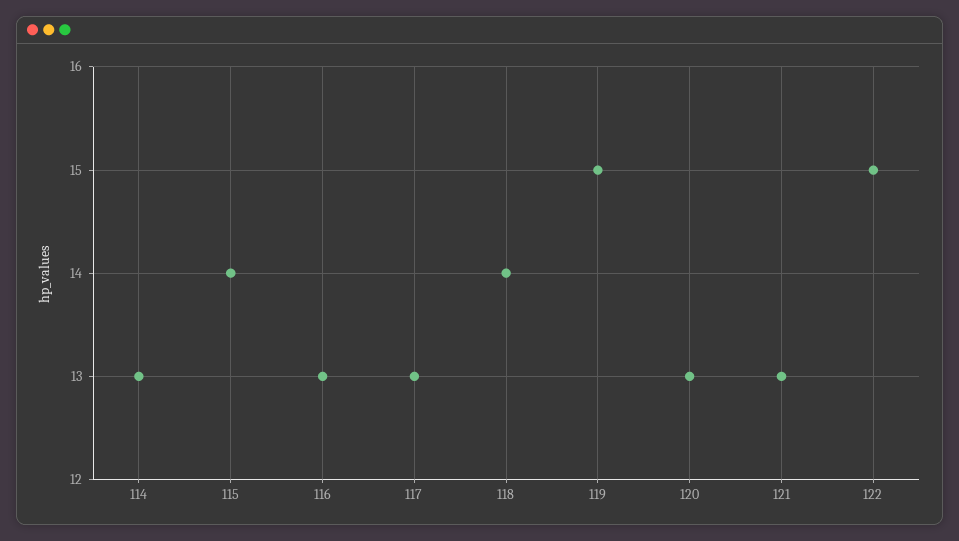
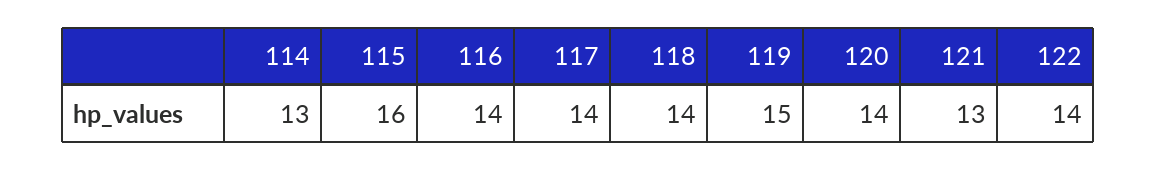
  {
    "114": 13,
-   "115": 14,
+   "115": 16,
-   "116": 13,
+   "116": 14,
-   "117": 13,
+   "117": 14,
    "118": 14,
    "119": 15,
-   "120": 13,
+   "120": 14,
    "121": 13,
-   "122": 15
+   "122": 14
  }

